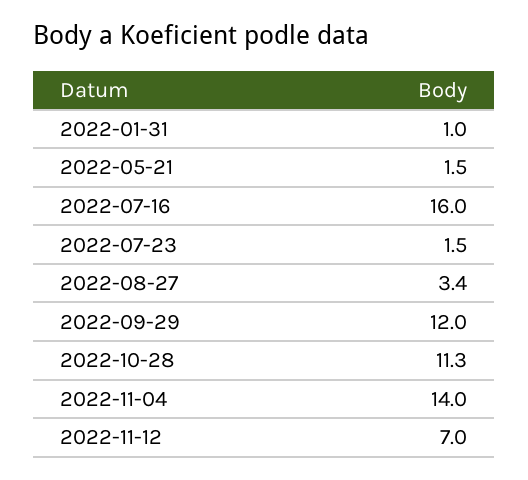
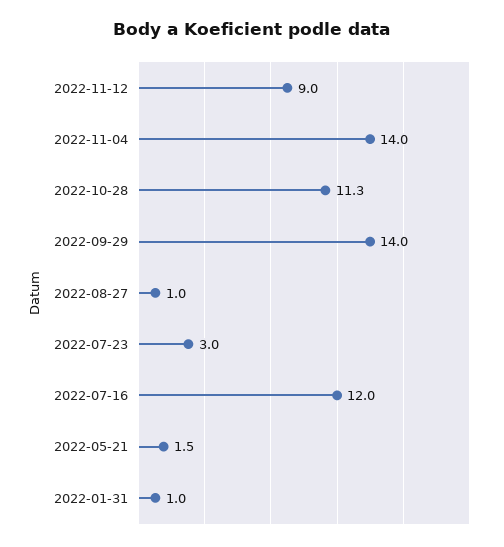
  {
    "2022-01-31": 1,
    "2022-05-21": 1.5,
-   "2022-07-16": 16,
+   "2022-07-16": 12,
-   "2022-07-23": 1.5,
+   "2022-07-23": 3,
-   "2022-08-27": 3.4,
+   "2022-08-27": 1,
-   "2022-09-29": 12,
+   "2022-09-29": 14,
    "2022-10-28": 11.3,
    "2022-11-04": 14,
-   "2022-11-12": 7
+   "2022-11-12": 9
  }

